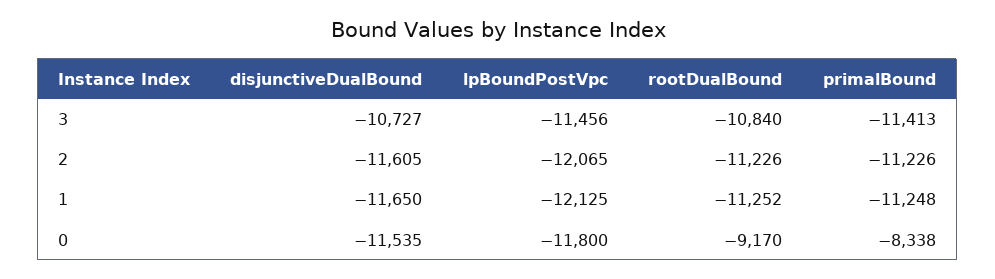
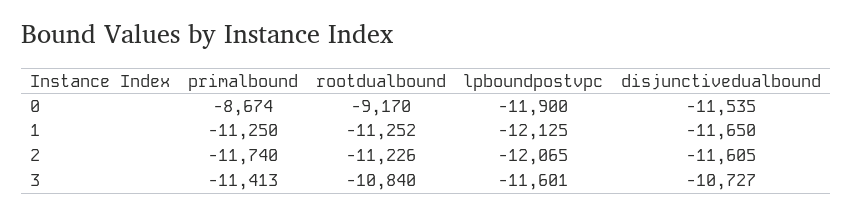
  {
    "disjunctiveDualBound": {
      "3": -10727,
      "2": -11605,
      "1": -11650,
      "0": -11535
    },
    "lpBoundPostVpc": {
-     "3": -11456,
+     "3": -11601,
      "2": -12065,
      "1": -12125,
-     "0": -11800
+     "0": -11900
    },
    "rootDualBound": {
      "3": -10840,
      "2": -11226,
      "1": -11252,
      "0": -9170
    },
    "primalBound": {
      "3": -11413,
-     "2": -11226,
+     "2": -11740,
-     "1": -11248,
+     "1": -11250,
-     "0": -8338
+     "0": -8674
    }
  }

